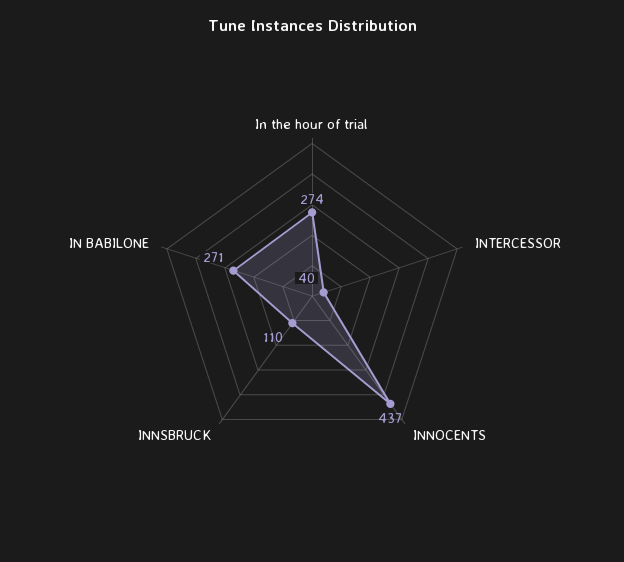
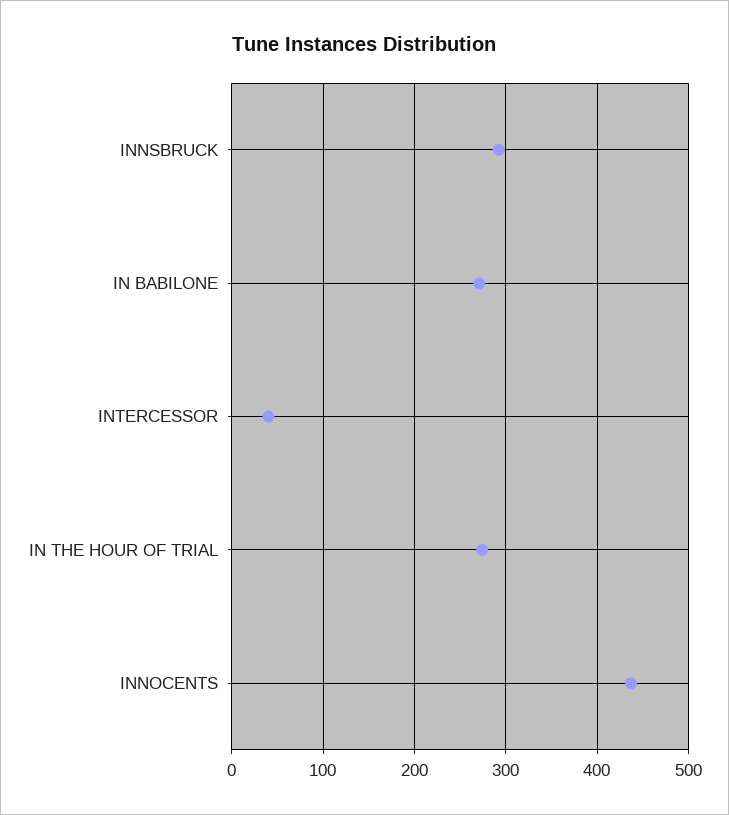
  {
    "In the hour of trial": 274,
    "INTERCESSOR": 40,
    "INNOCENTS": 437,
-   "INNSBRUCK": 110,
+   "INNSBRUCK": 290,
    "IN BABILONE": 271
  }

